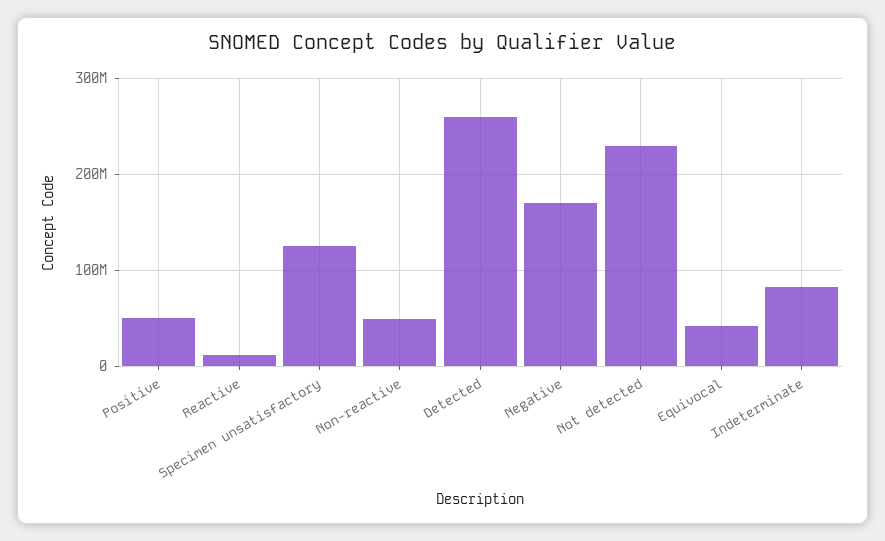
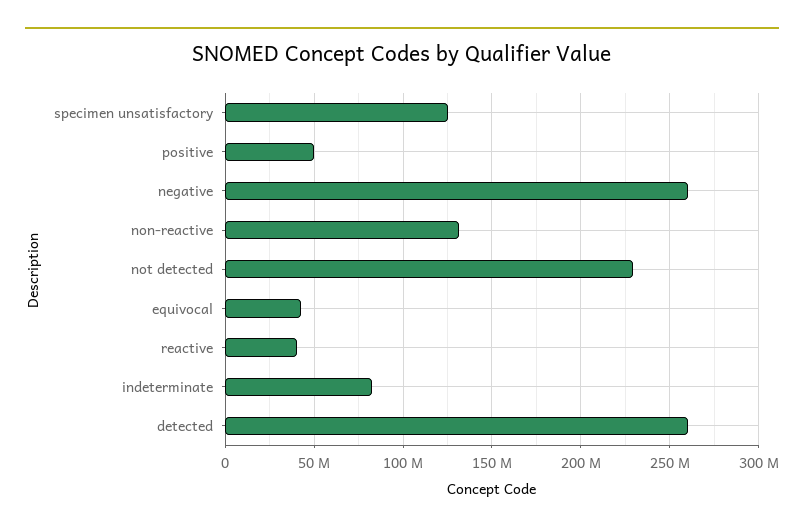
  {
    "Positive": 50000000,
-   "Reactive": 10000000,
+   "Reactive": 40000000,
    "Specimen unsatisfactory": 125000000,
-   "Non-reactive": 50000000,
+   "Non-reactive": 130000000,
    "Detected": 260000000,
-   "Negative": 170000000,
+   "Negative": 260000000,
    "Not detected": 230000000,
    "Equivocal": 40000000,
    "Indeterminate": 80000000
  }

